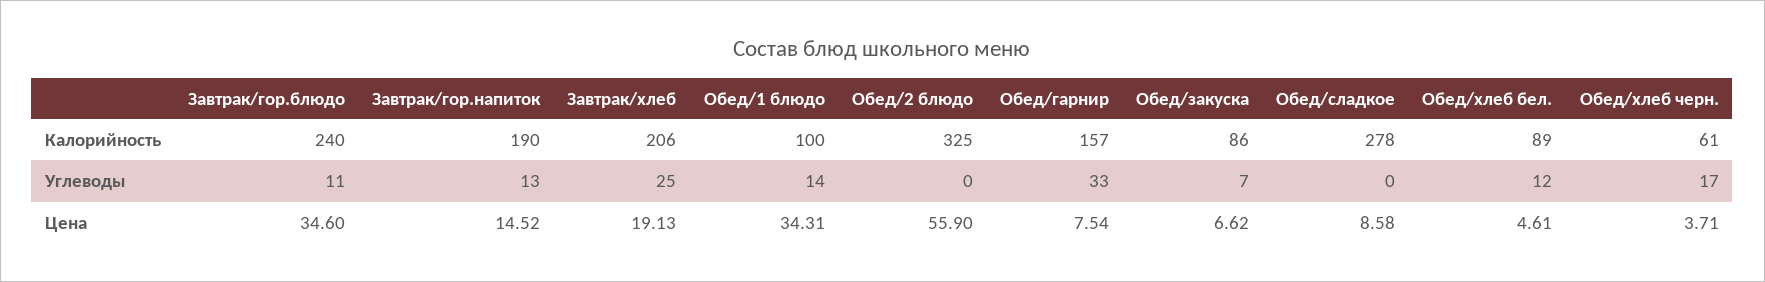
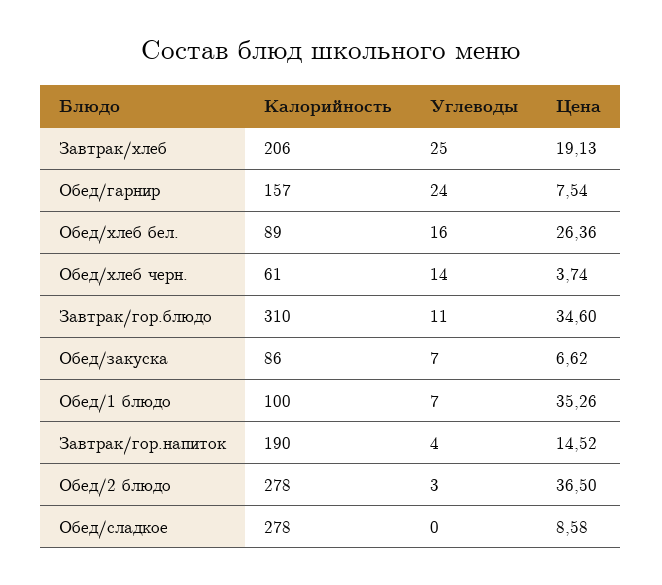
  {
    "Завтрак/гор.блюдо": {
-     "Калорийность": 240,
+     "Калорийность": 310,
      "Углеводы": 11,
      "Цена": 34.6
    },
    "Завтрак/гор.напиток": {
      "Калорийность": 190,
-     "Углеводы": 13,
+     "Углеводы": 4,
      "Цена": 14.52
    },
    "Завтрак/хлеб": {
      "Калорийность": 206,
      "Углеводы": 25,
      "Цена": 19.13
    },
    "Обед/1 блюдо": {
      "Калорийность": 100,
-     "Углеводы": 14,
+     "Углеводы": 7,
-     "Цена": 34.31
+     "Цена": 35.26
    },
    "Обед/2 блюдо": {
-     "Калорийность": 325,
+     "Калорийность": 278,
-     "Углеводы": 0,
+     "Углеводы": 3,
-     "Цена": 55.9
+     "Цена": 36.5
    },
    "Обед/гарнир": {
      "Калорийность": 157,
-     "Углеводы": 33,
+     "Углеводы": 24,
      "Цена": 7.54
    },
    "Обед/закуска": {
      "Калорийность": 86,
      "Углеводы": 7,
      "Цена": 6.62
    },
    "Обед/сладкое": {
      "Калорийность": 278,
      "Углеводы": 0,
      "Цена": 8.58
    },
    "Обед/хлеб бел.": {
      "Калорийность": 89,
-     "Углеводы": 12,
+     "Углеводы": 16,
-     "Цена": 4.61
+     "Цена": 26.36
    },
    "Обед/хлеб черн.": {
      "Калорийность": 61,
-     "Углеводы": 17,
+     "Углеводы": 14,
-     "Цена": 3.71
+     "Цена": 3.74
    }
  }

